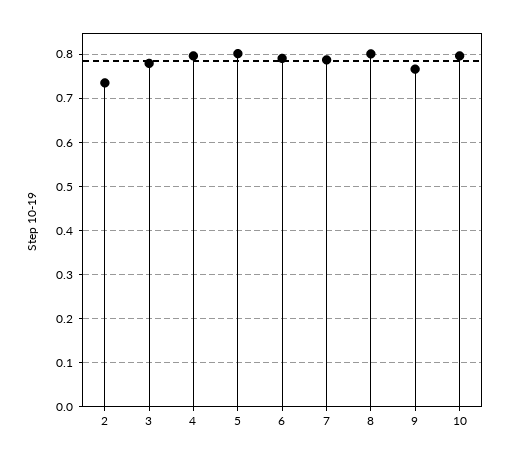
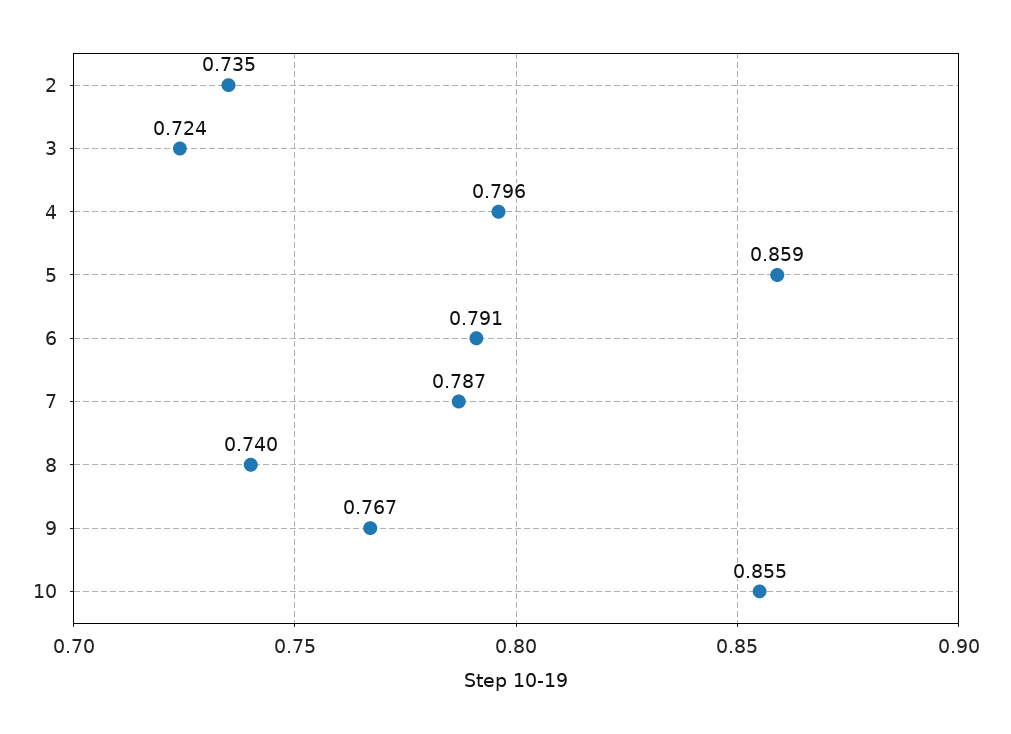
  {
    "2": 0.735,
-   "3": 0.78,
+   "3": 0.724,
    "4": 0.796,
-   "5": 0.8,
+   "5": 0.859,
    "6": 0.791,
    "7": 0.787,
-   "8": 0.8,
+   "8": 0.74,
    "9": 0.767,
-   "10": 0.8
+   "10": 0.855
  }

